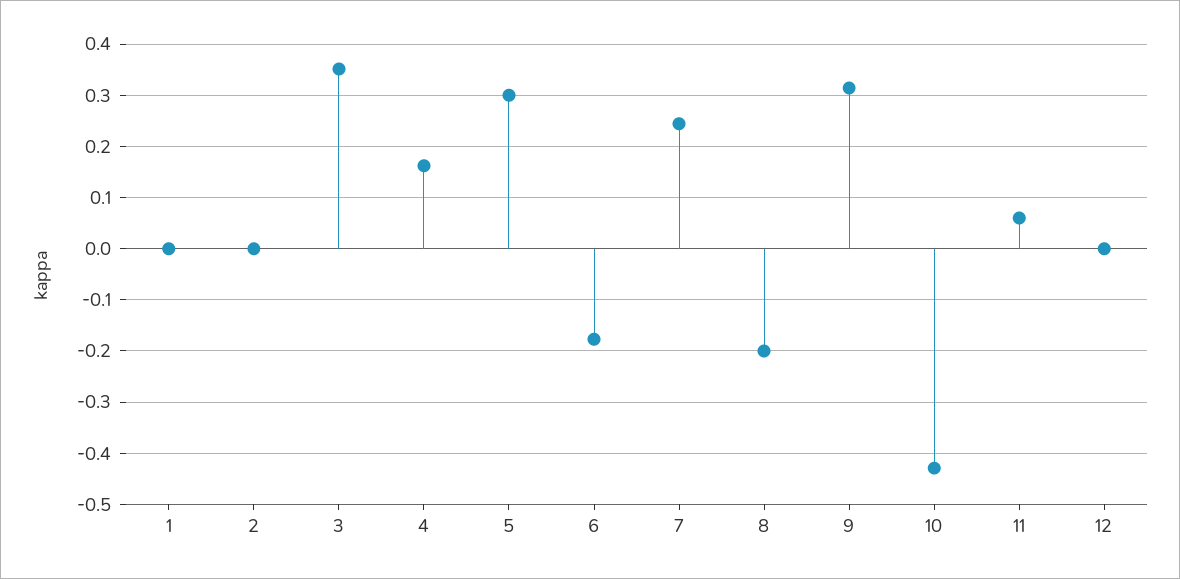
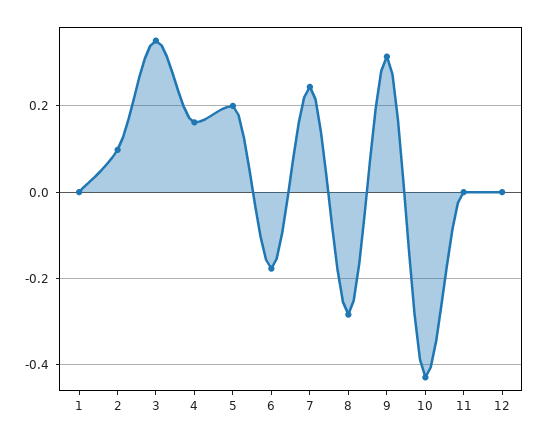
  {
    "1": 0,
-   "2": 0,
+   "2": 0.1,
    "3": 0.36,
    "4": 0.16,
-   "5": 0.3,
+   "5": 0.2,
    "6": -0.18,
    "7": 0.24,
-   "8": -0.2,
+   "8": -0.28,
    "9": 0.32,
    "10": -0.42,
-   "11": 0.06,
+   "11": 0,
    "12": 0
  }

